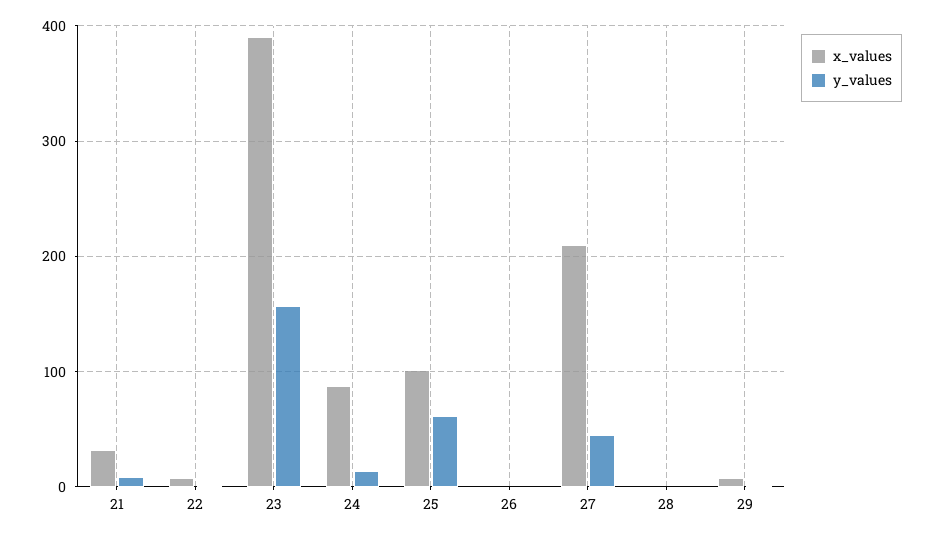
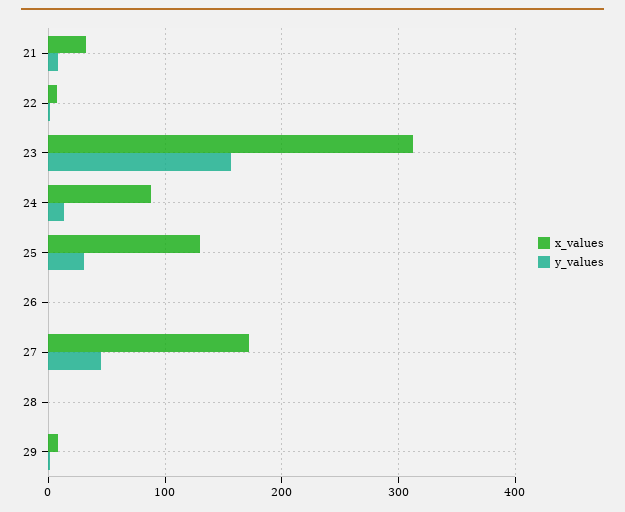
  {
    "x_values": {
      "21": 30,
      "22": 10,
-     "23": 390,
+     "23": 310,
      "24": 90,
-     "25": 100,
+     "25": 130,
      "26": 0,
-     "27": 210,
+     "27": 170,
      "28": 0,
      "29": 10
    },
    "y_values": {
      "21": 10,
      "22": 0,
      "23": 160,
      "24": 10,
-     "25": 60,
+     "25": 30,
      "26": 0,
      "27": 40,
      "28": 0,
      "29": 0
    }
  }

